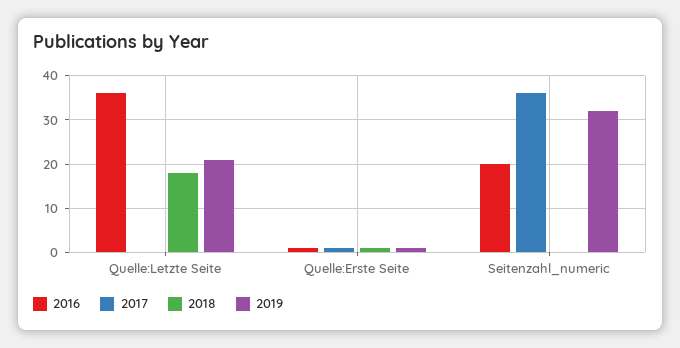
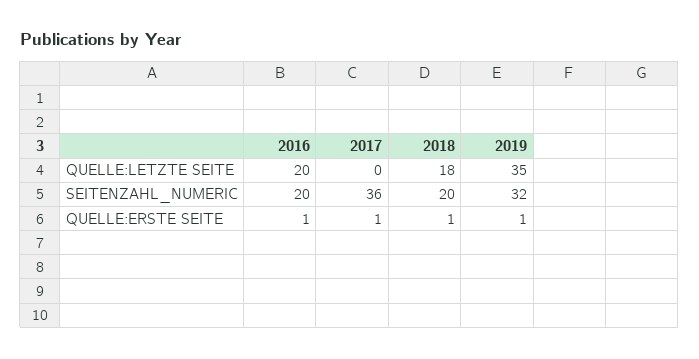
  {
    "2016": {
-     "Quelle:Letzte Seite": 35,
+     "Quelle:Letzte Seite": 20,
      "Quelle:Erste Seite": 1,
      "Seitenzahl_numeric": 20
    },
    "2017": {
      "Quelle:Letzte Seite": 0,
      "Quelle:Erste Seite": 1,
      "Seitenzahl_numeric": 36
    },
    "2018": {
      "Quelle:Letzte Seite": 18,
      "Quelle:Erste Seite": 1,
-     "Seitenzahl_numeric": 0
+     "Seitenzahl_numeric": 20
    },
    "2019": {
-     "Quelle:Letzte Seite": 20,
+     "Quelle:Letzte Seite": 35,
      "Quelle:Erste Seite": 1,
      "Seitenzahl_numeric": 32
    }
  }

